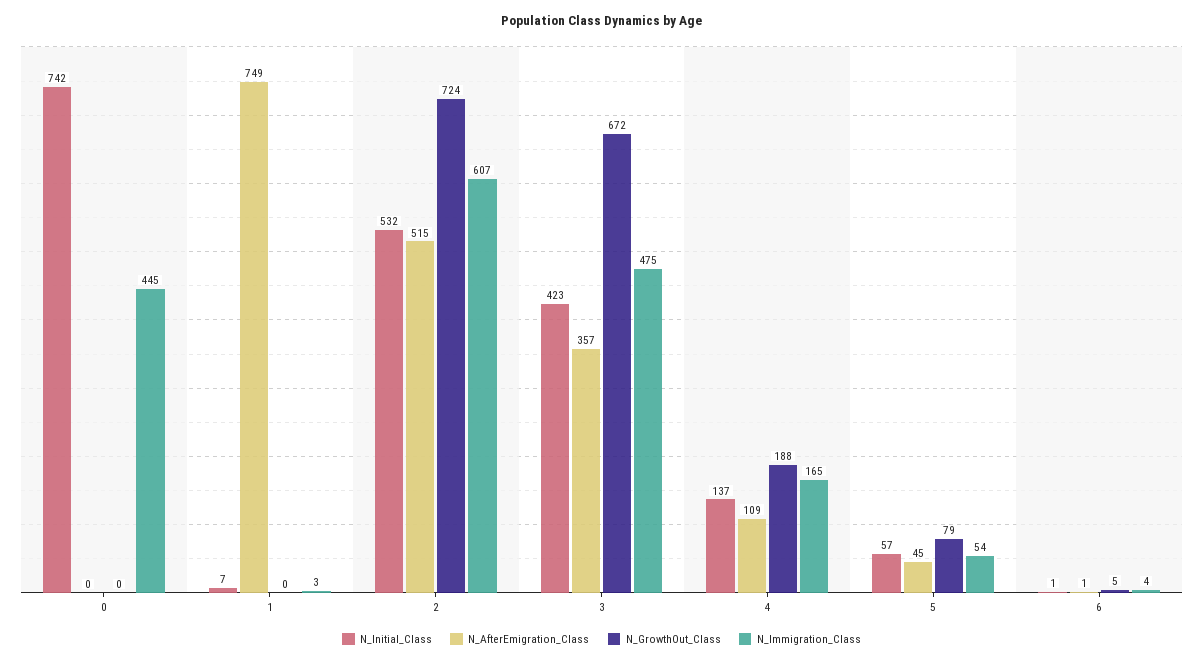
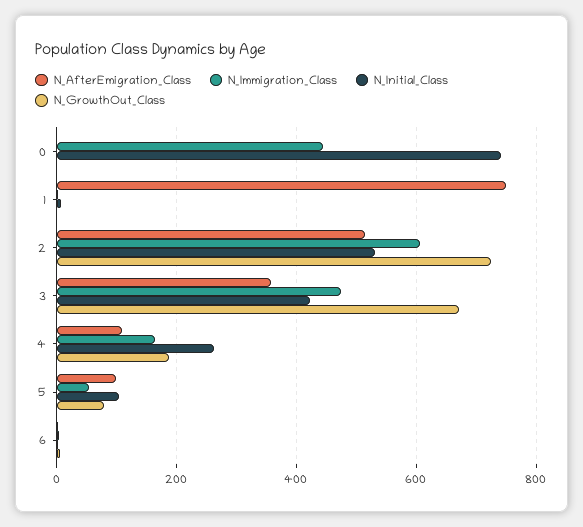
  {
    "N_Initial_Class": {
      "0": 742,
      "1": 7,
      "2": 532,
      "3": 423,
-     "4": 137,
+     "4": 260,
-     "5": 57,
+     "5": 100,
      "6": 1
    },
    "N_AfterEmigration_Class": {
      "0": 0,
      "1": 749,
      "2": 515,
      "3": 357,
      "4": 109,
-     "5": 45,
+     "5": 100,
      "6": 1
    },
    "N_GrowthOut_Class": {
      "0": 0,
      "1": 0,
      "2": 724,
      "3": 672,
      "4": 188,
      "5": 79,
      "6": 5
    },
    "N_Immigration_Class": {
      "0": 445,
      "1": 3,
      "2": 607,
      "3": 475,
      "4": 165,
      "5": 54,
      "6": 4
    }
  }

